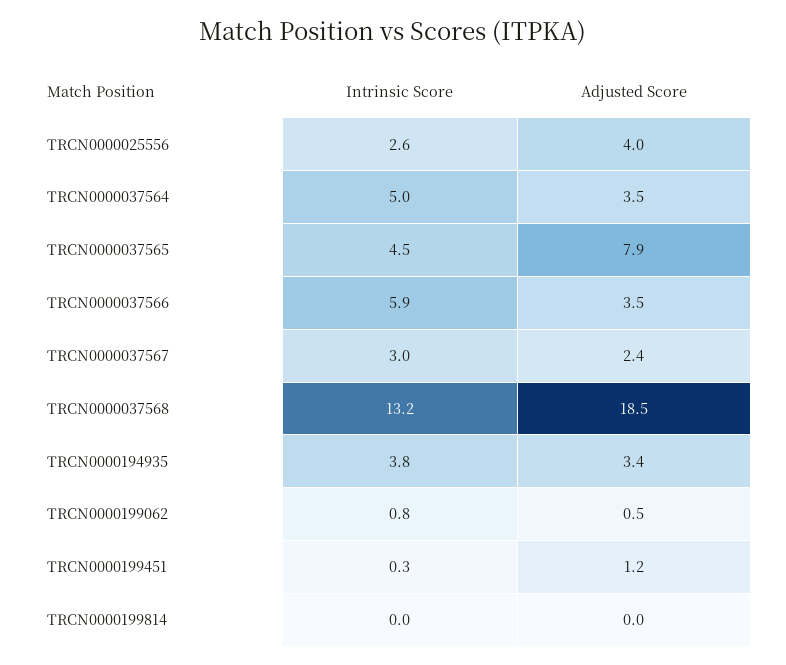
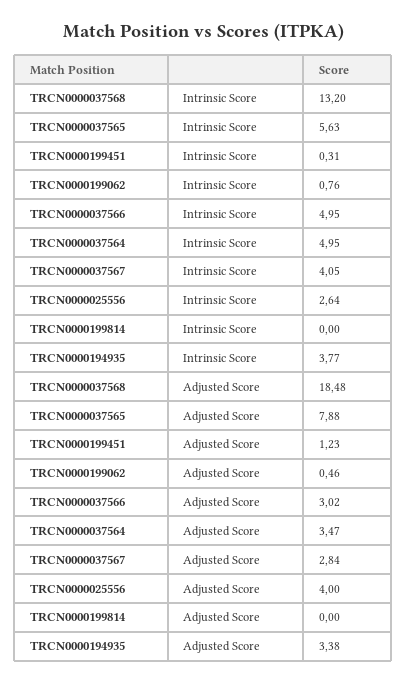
  {
    "Intrinsic Score": {
      "TRCN0000025556": 2.64,
      "TRCN0000037564": 4.95,
-     "TRCN0000037565": 4.5,
+     "TRCN0000037565": 5.63,
-     "TRCN0000037566": 5.9,
+     "TRCN0000037566": 4.95,
-     "TRCN0000037567": 3,
+     "TRCN0000037567": 4.05,
      "TRCN0000037568": 13.2,
      "TRCN0000194935": 3.77,
      "TRCN0000199062": 0.76,
      "TRCN0000199451": 0.31,
      "TRCN0000199814": 0
    },
    "Adjusted Score": {
      "TRCN0000025556": 4,
      "TRCN0000037564": 3.47,
      "TRCN0000037565": 7.88,
-     "TRCN0000037566": 3.5,
+     "TRCN0000037566": 3.02,
-     "TRCN0000037567": 2.4,
+     "TRCN0000037567": 2.84,
      "TRCN0000037568": 18.48,
      "TRCN0000194935": 3.38,
      "TRCN0000199062": 0.46,
      "TRCN0000199451": 1.23,
      "TRCN0000199814": 0
    }
  }

